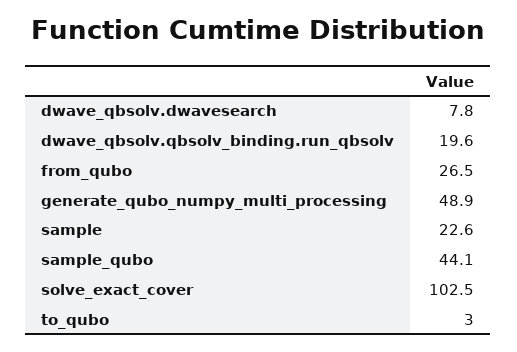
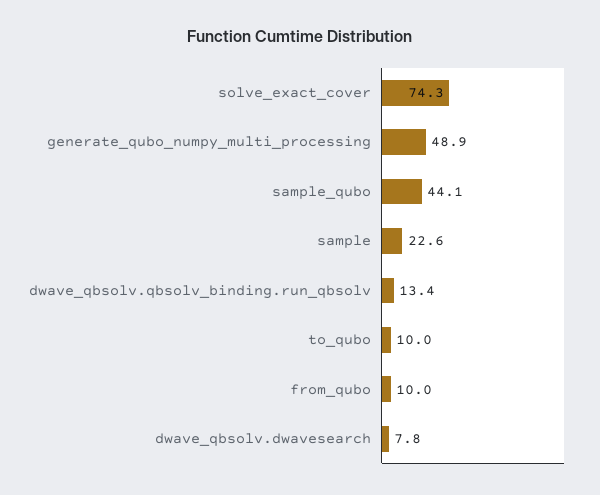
  {
    "dwave_qbsolv.dwavesearch": 7.8,
-   "dwave_qbsolv.qbsolv_binding.run_qbsolv": 19.6,
+   "dwave_qbsolv.qbsolv_binding.run_qbsolv": 13.4,
-   "from_qubo": 26.5,
+   "from_qubo": 10,
    "generate_qubo_numpy_multi_processing": 48.9,
    "sample": 22.6,
    "sample_qubo": 44.1,
-   "solve_exact_cover": 102.5,
+   "solve_exact_cover": 74.3,
-   "to_qubo": 3
+   "to_qubo": 10
  }

